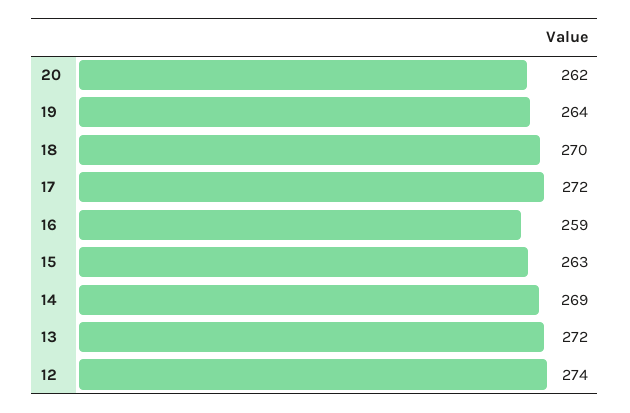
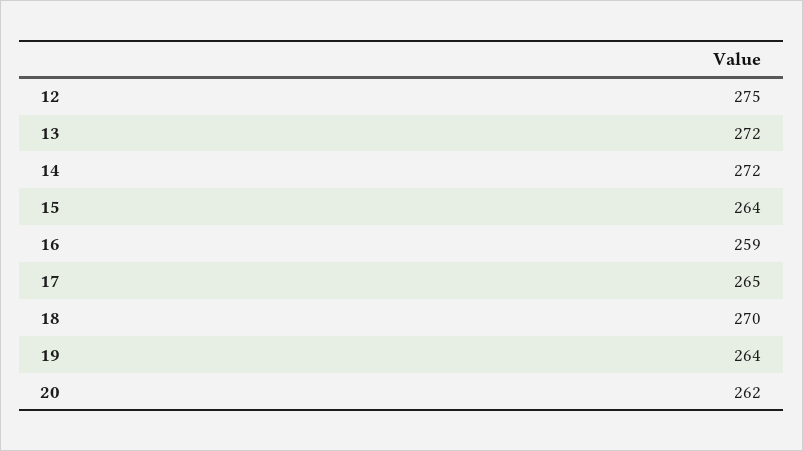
  {
    "20": 262,
    "19": 264,
    "18": 270,
-   "17": 272,
+   "17": 265,
    "16": 259,
-   "15": 263,
+   "15": 264,
-   "14": 269,
+   "14": 272,
    "13": 272,
-   "12": 274
+   "12": 275
  }

